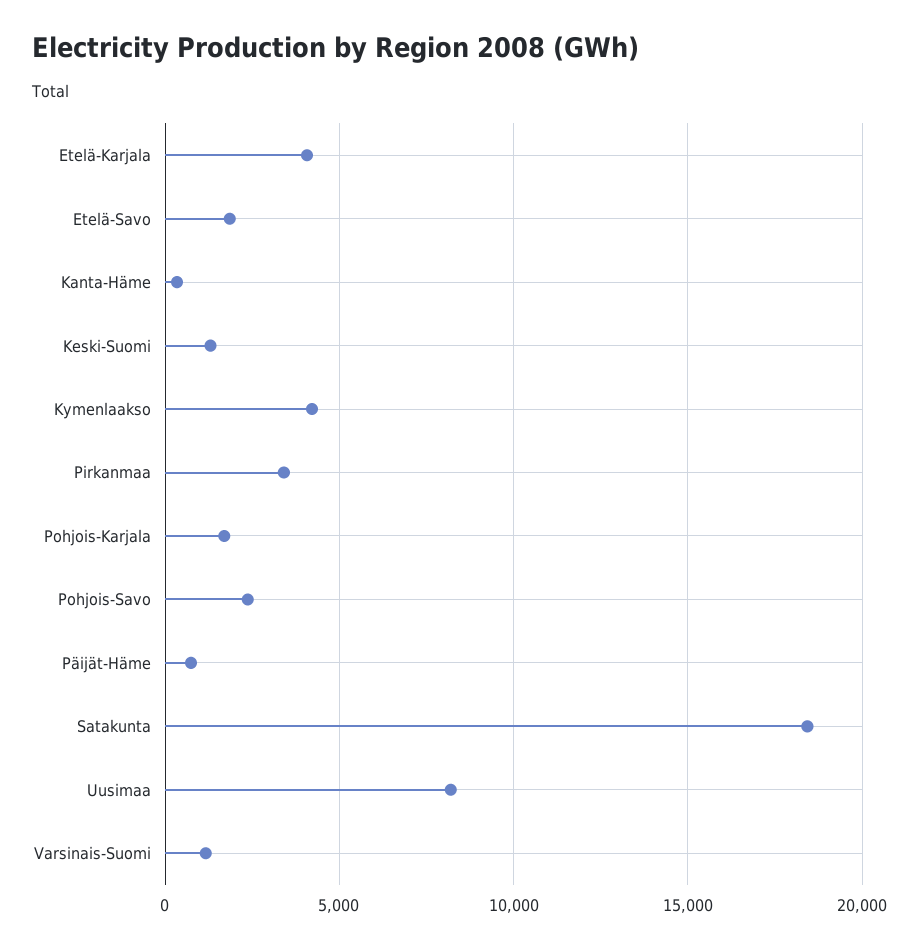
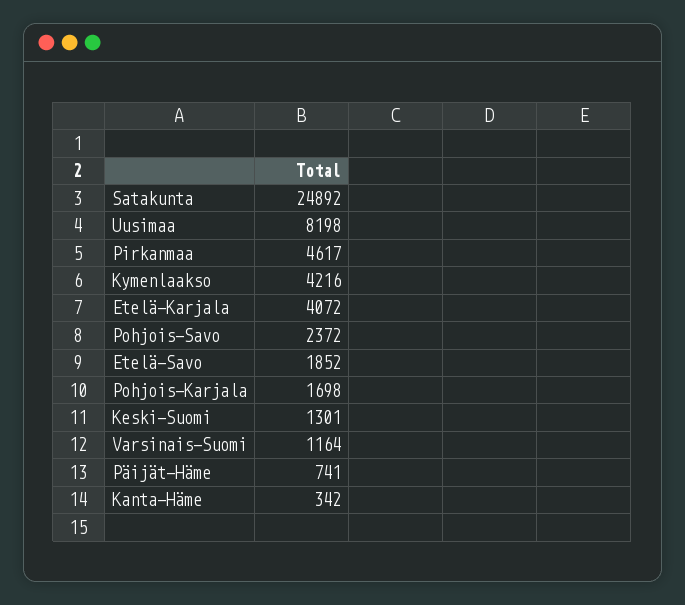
  {
    "Etelä-Karjala": 4072,
    "Etelä-Savo": 1852,
    "Kanta-Häme": 342,
    "Keski-Suomi": 1301,
    "Kymenlaakso": 4216,
-   "Pirkanmaa": 3500,
+   "Pirkanmaa": 4617,
    "Pohjois-Karjala": 1698,
    "Pohjois-Savo": 2372,
    "Päijät-Häme": 741,
-   "Satakunta": 18500,
+   "Satakunta": 24892,
    "Uusimaa": 8198,
    "Varsinais-Suomi": 1164
  }

